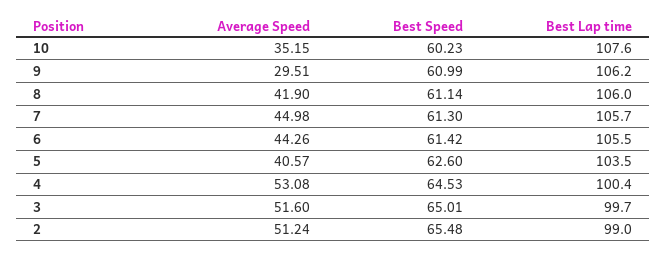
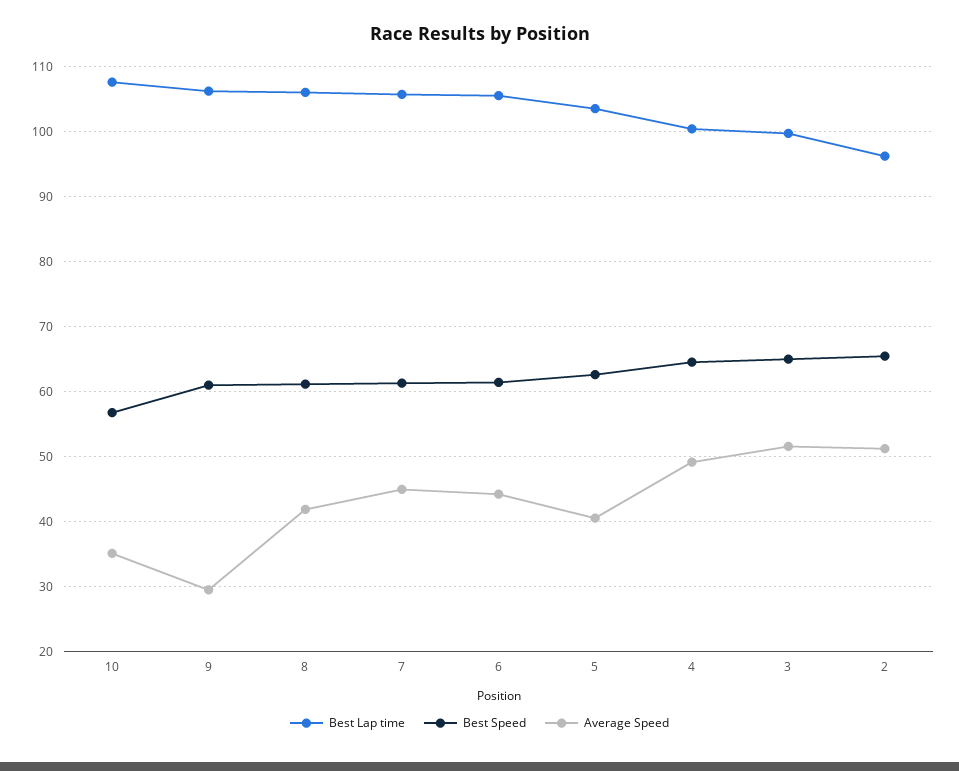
  {
    "Average Speed": {
      "10": 35.15,
      "9": 29.51,
      "8": 41.9,
      "7": 44.98,
      "6": 44.26,
      "5": 40.57,
-     "4": 53.08,
+     "4": 49,
      "3": 51.6,
      "2": 51.24
    },
    "Best Speed": {
-     "10": 60.23,
+     "10": 57,
      "9": 60.99,
      "8": 61.14,
      "7": 61.3,
      "6": 61.42,
      "5": 62.6,
      "4": 64.53,
      "3": 65.01,
      "2": 65.48
    },
    "Best Lap time": {
      "10": 107.6,
      "9": 106.2,
      "8": 106,
      "7": 105.7,
      "6": 105.5,
      "5": 103.5,
      "4": 100.4,
      "3": 99.7,
-     "2": 99
+     "2": 96
    }
  }

